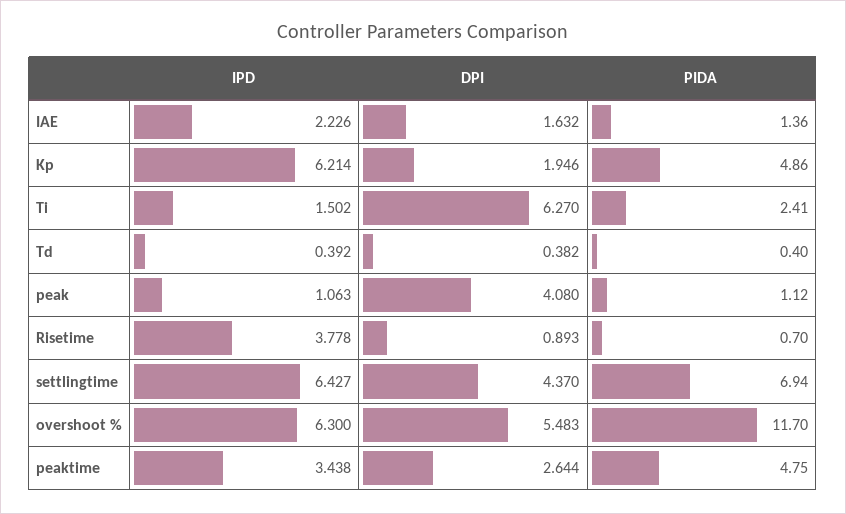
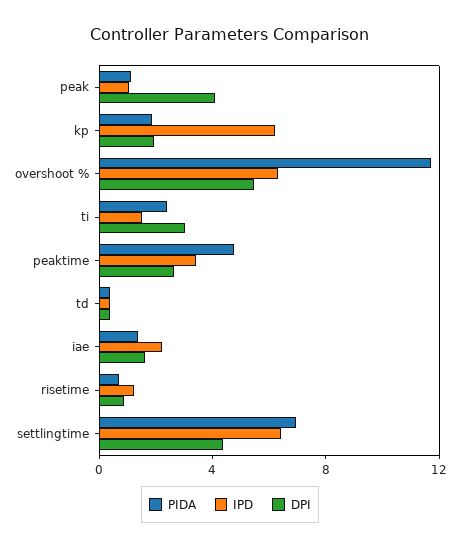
  {
    "IPD": {
      "IAE": 2.226,
      "Kp": 6.214,
      "Ti": 1.502,
      "Td": 0.392,
      "peak": 1.063,
-     "Risetime": 3.778,
+     "Risetime": 1,
      "settlingtime": 6.427,
      "overshoot %": 6.3,
      "peaktime": 3.438
    },
    "DPI": {
      "IAE": 1.632,
      "Kp": 1.946,
-     "Ti": 6.27,
+     "Ti": 3,
      "Td": 0.382,
      "peak": 4.08,
      "Risetime": 0.893,
      "settlingtime": 4.37,
      "overshoot %": 5.483,
      "peaktime": 2.644
    },
    "PIDA": {
      "IAE": 1.36,
-     "Kp": 4.86,
+     "Kp": 2,
      "Ti": 2.41,
      "Td": 0.4,
      "peak": 1.12,
      "Risetime": 0.7,
      "settlingtime": 6.94,
      "overshoot %": 11.7,
      "peaktime": 4.75
    }
  }

